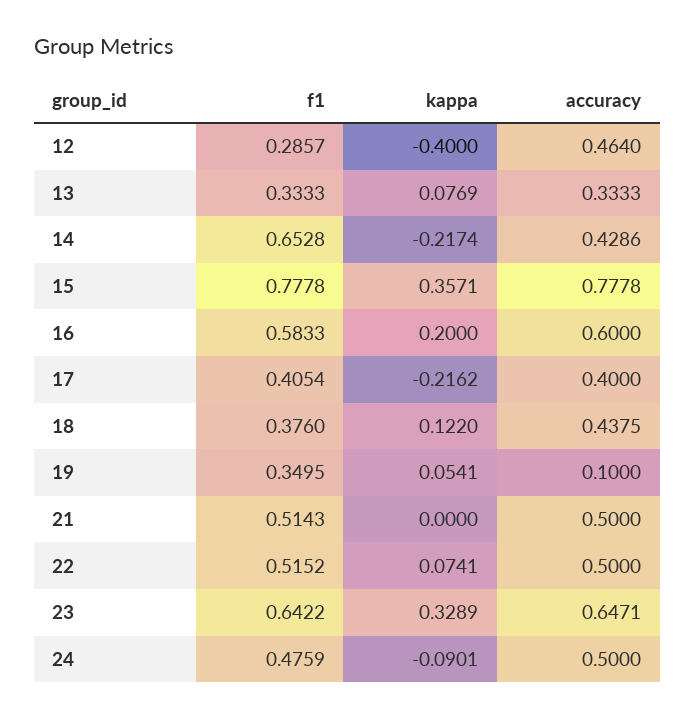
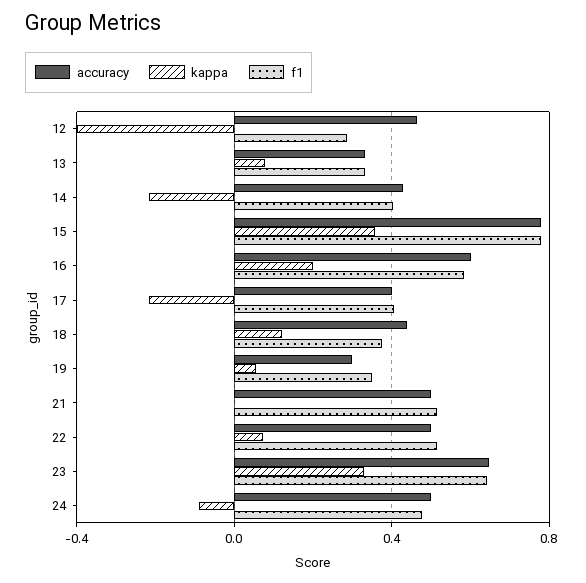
  {
    "f1": {
      "12": 0.2857,
      "13": 0.3333,
-     "14": 0.6528,
+     "14": 0.4,
      "15": 0.7778,
      "16": 0.5833,
      "17": 0.4054,
      "18": 0.376,
      "19": 0.3495,
      "21": 0.5143,
      "22": 0.5152,
      "23": 0.6422,
      "24": 0.4759
    },
    "kappa": {
      "12": -0.4,
      "13": 0.0769,
      "14": -0.2174,
      "15": 0.3571,
      "16": 0.2,
      "17": -0.2162,
      "18": 0.122,
      "19": 0.0541,
      "21": 0,
      "22": 0.0741,
      "23": 0.3289,
      "24": -0.0901
    },
    "accuracy": {
      "12": 0.464,
      "13": 0.3333,
      "14": 0.4286,
      "15": 0.7778,
      "16": 0.6,
      "17": 0.4,
      "18": 0.4375,
-     "19": 0.1,
+     "19": 0.3,
      "21": 0.5,
      "22": 0.5,
      "23": 0.6471,
      "24": 0.5
    }
  }

